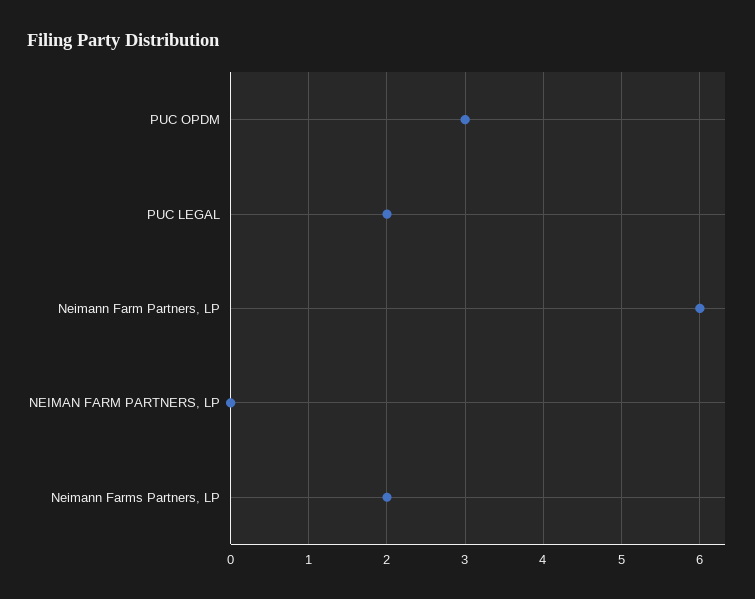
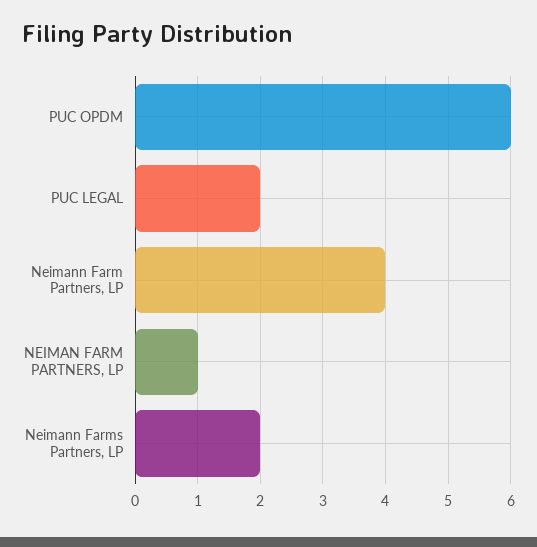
  {
-   "PUC OPDM": 3,
+   "PUC OPDM": 6,
    "PUC LEGAL": 2,
-   "Neimann Farm Partners, LP": 6,
+   "Neimann Farm Partners, LP": 4,
-   "NEIMAN FARM PARTNERS, LP": 0,
+   "NEIMAN FARM PARTNERS, LP": 1,
    "Neimann Farms Partners, LP": 2
  }

